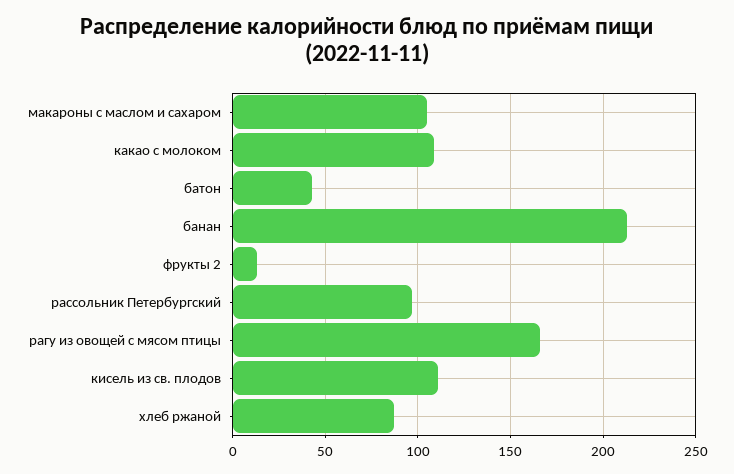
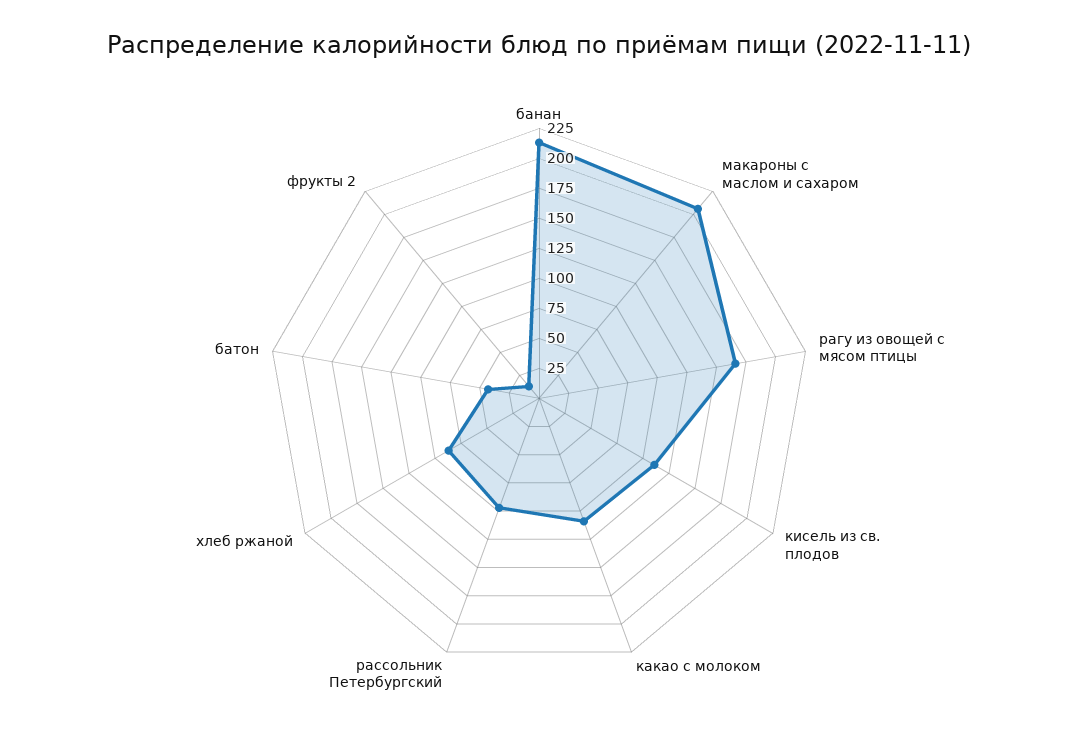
  {
-   "макароны с маслом и сахаром": 105,
+   "макароны с маслом и сахаром": 200,
    "какао с молоком": 110,
    "батон": 45,
    "банан": 215,
    "фрукты 2": 15,
    "рассольник Петербургский": 95,
    "рагу из овощей с мясом птицы": 165,
    "кисель из св. плодов": 110,
    "хлеб ржаной": 85
  }

